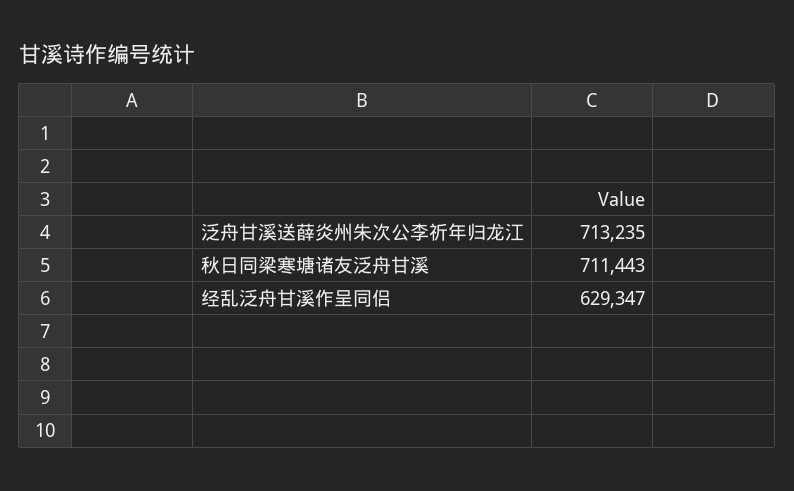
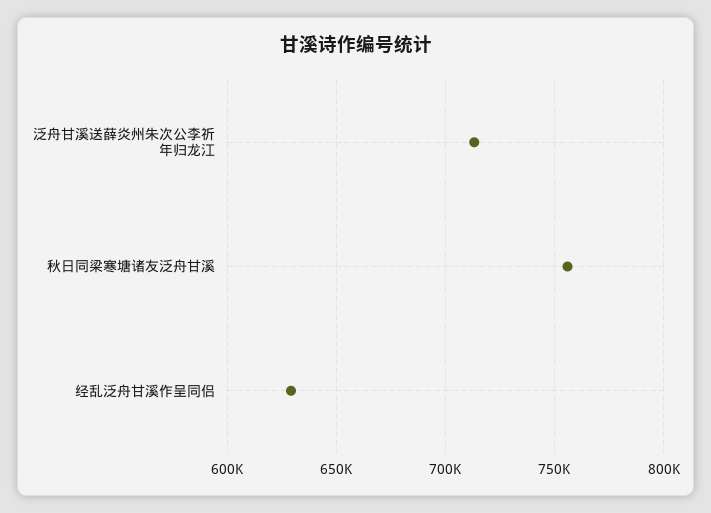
  {
    "泛舟甘溪送薛炎州朱次公李祈年归龙江": 713235,
-   "秋日同梁寒塘诸友泛舟甘溪": 711443,
+   "秋日同梁寒塘诸友泛舟甘溪": 755000,
    "经乱泛舟甘溪作呈同侣": 629347
  }

